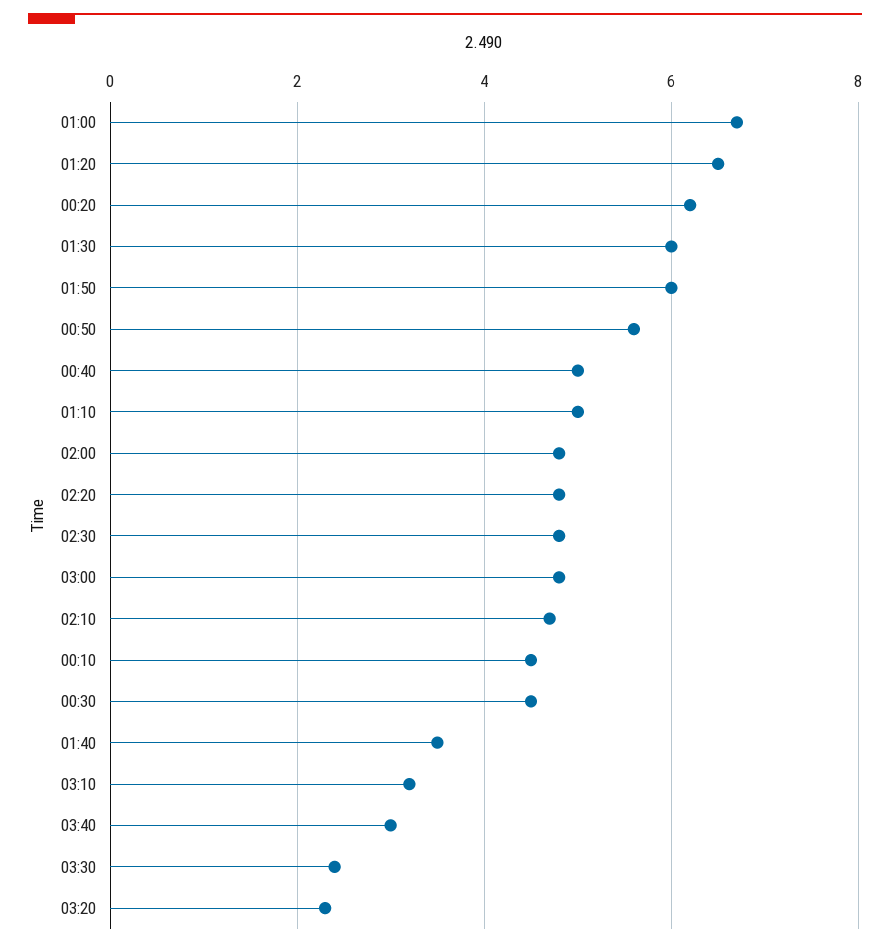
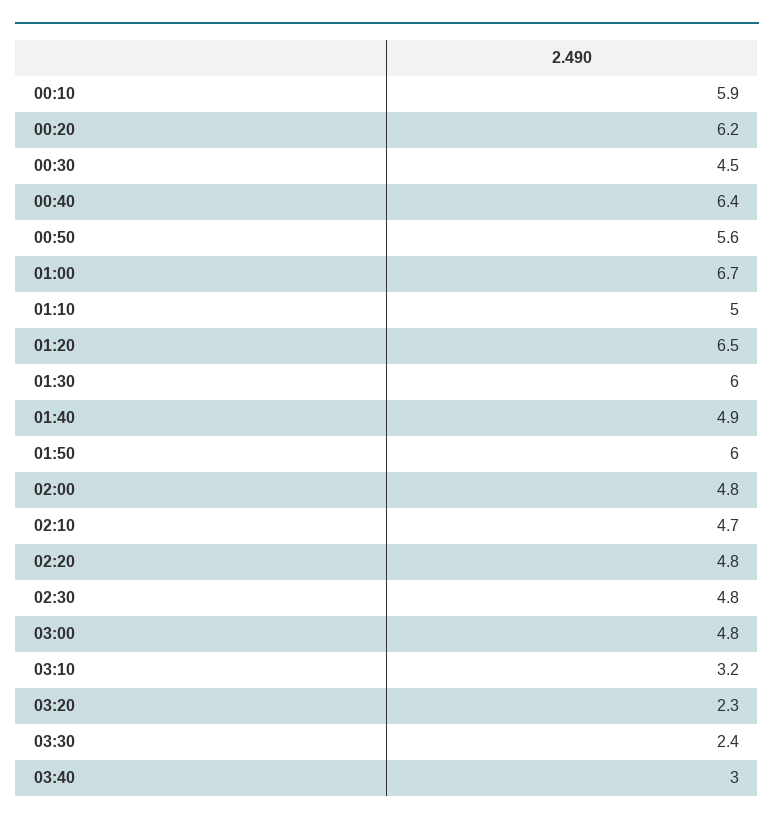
  {
    "01:00": 6.7,
    "01:20": 6.5,
    "00:20": 6.2,
    "01:30": 6,
    "01:50": 6,
    "00:50": 5.6,
-   "00:40": 5,
+   "00:40": 6.4,
    "01:10": 5,
    "02:00": 4.8,
    "02:20": 4.8,
    "02:30": 4.8,
    "03:00": 4.8,
    "02:10": 4.7,
-   "00:10": 4.5,
+   "00:10": 5.9,
    "00:30": 4.5,
-   "01:40": 3.5,
+   "01:40": 4.9,
    "03:10": 3.2,
    "03:40": 3,
    "03:30": 2.4,
    "03:20": 2.3
  }

